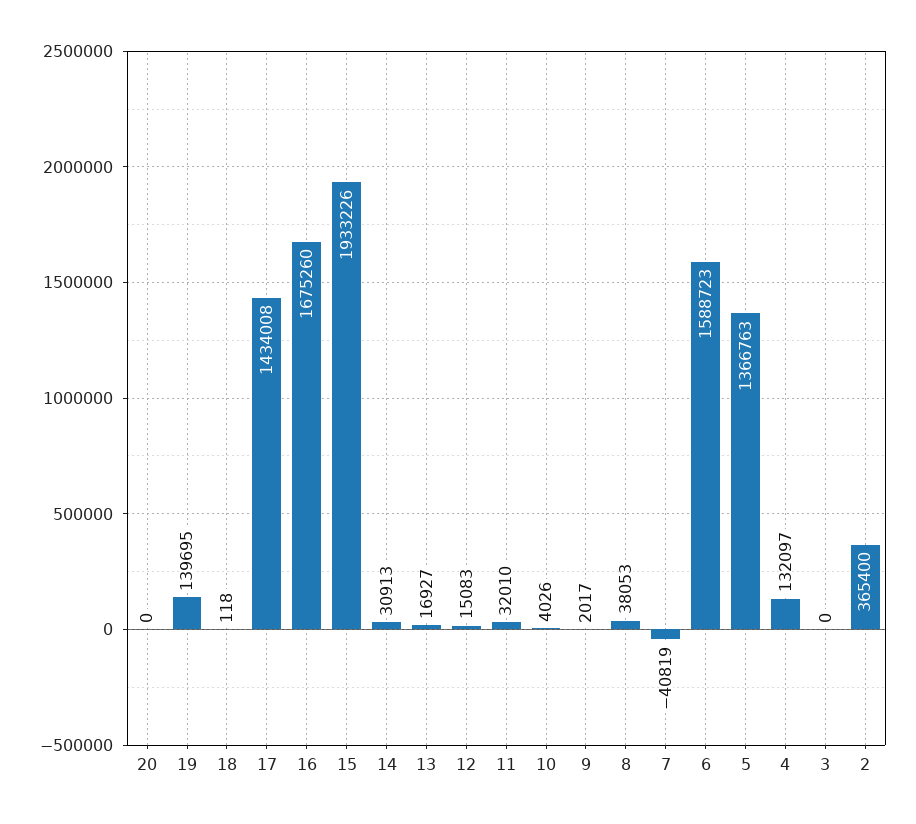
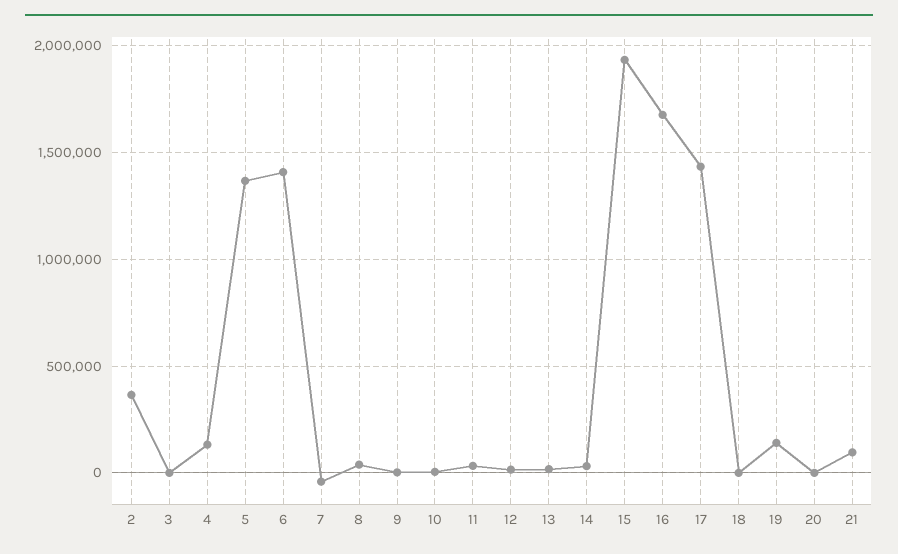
  {
    "20": 0,
    "19": 139695,
    "18": 118,
    "17": 1434008,
    "16": 1675260,
    "15": 1933226,
    "14": 30913,
    "13": 16927,
    "12": 15083,
    "11": 32010,
    "10": 4026,
    "9": 2017,
    "8": 38053,
    "7": -40819,
-   "6": 1588723,
+   "6": 1400000,
    "5": 1366763,
    "4": 132097,
    "3": 0,
-   "2": 365400
+   "2": 365400,
+   "21": 100000
  }

